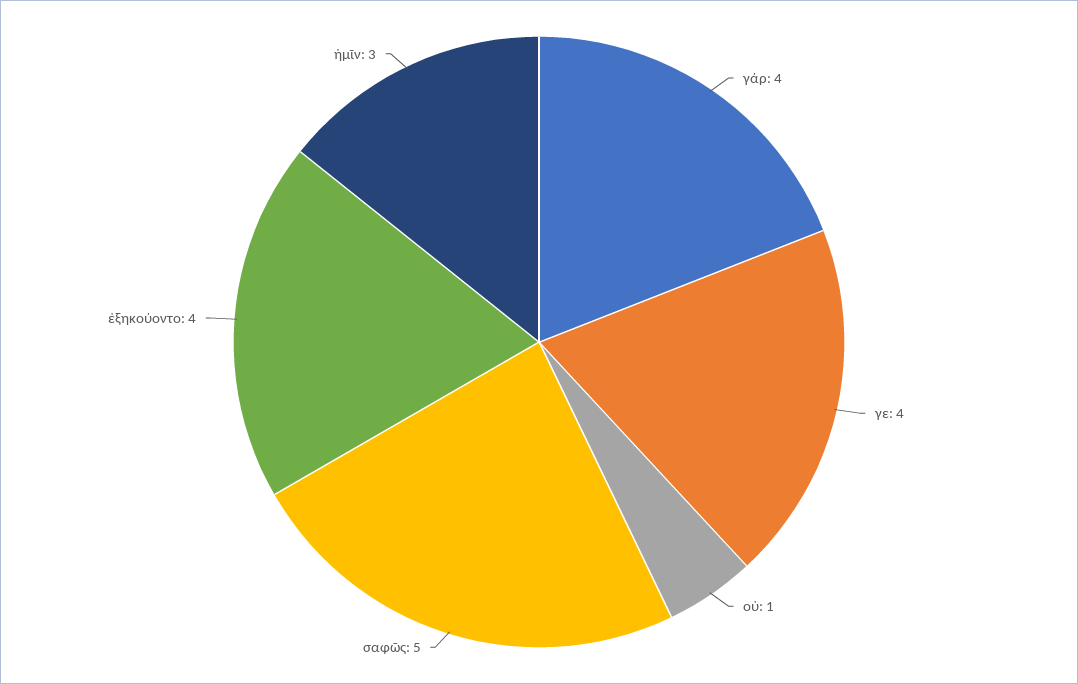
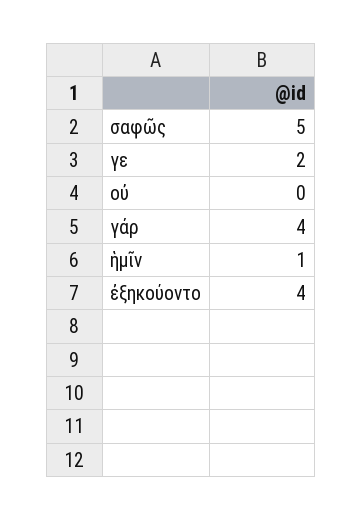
  {
    "γάρ": 4,
-   "γε": 4,
+   "γε": 2,
-   "οὐ": 1,
+   "οὐ": 0,
    "σαφῶς": 5,
    "ἐξηκούοντο": 4,
-   "ἡμῖν": 3
+   "ἡμῖν": 1
  }

